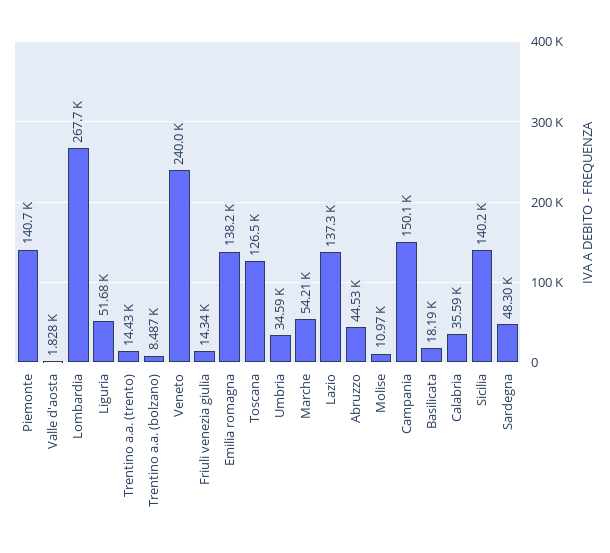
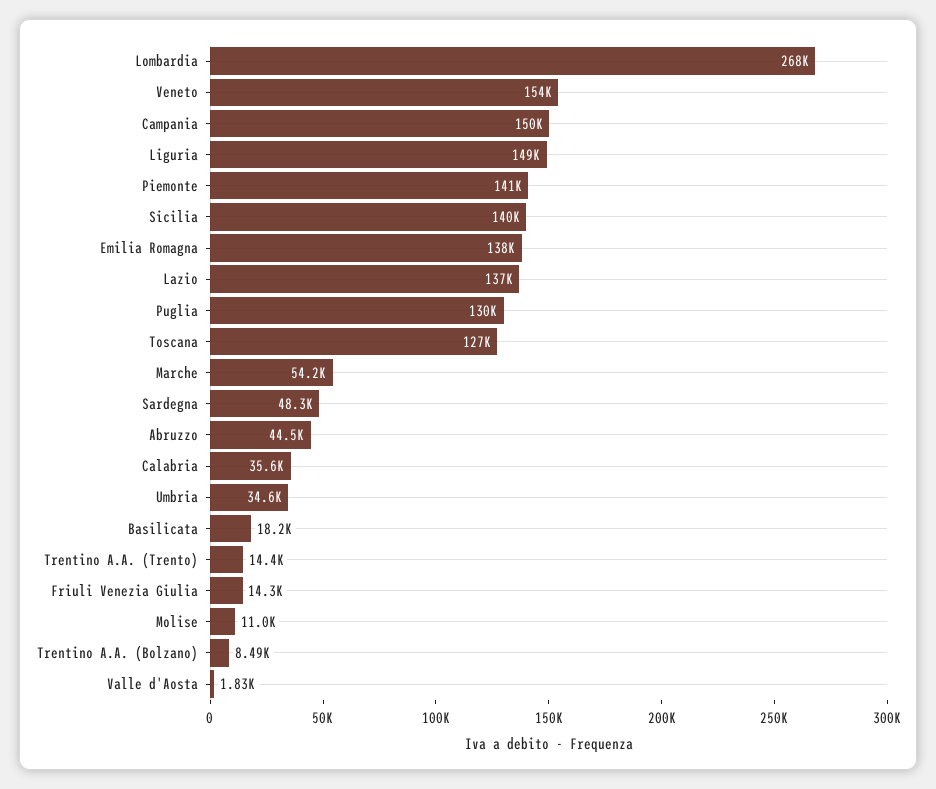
  {
    "Piemonte": 140700,
    "Valle d'aosta": 1828,
    "Lombardia": 267700,
-   "Liguria": 51680,
+   "Liguria": 149000,
    "Trentino a.a. (trento)": 14430,
    "Trentino a.a. (bolzano)": 8487,
-   "Veneto": 240000,
+   "Veneto": 154000,
    "Friuli venezia giulia": 14340,
    "Emilia romagna": 138200,
    "Toscana": 126500,
    "Umbria": 34590,
    "Marche": 54210,
    "Lazio": 137300,
    "Abruzzo": 44530,
    "Molise": 10970,
    "Campania": 150100,
    "Basilicata": 18190,
    "Calabria": 35590,
    "Sicilia": 140200,
-   "Sardegna": 48300
+   "Sardegna": 48300,
+   "Puglia": 130000
  }

